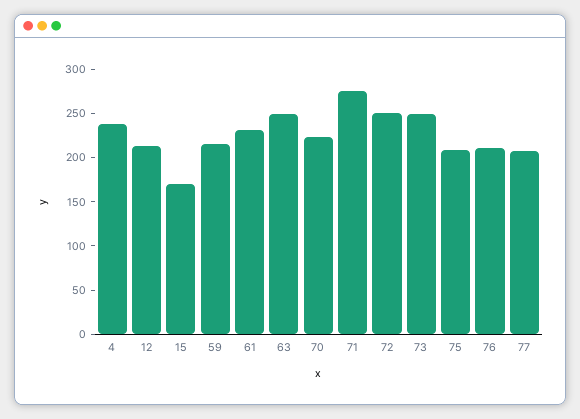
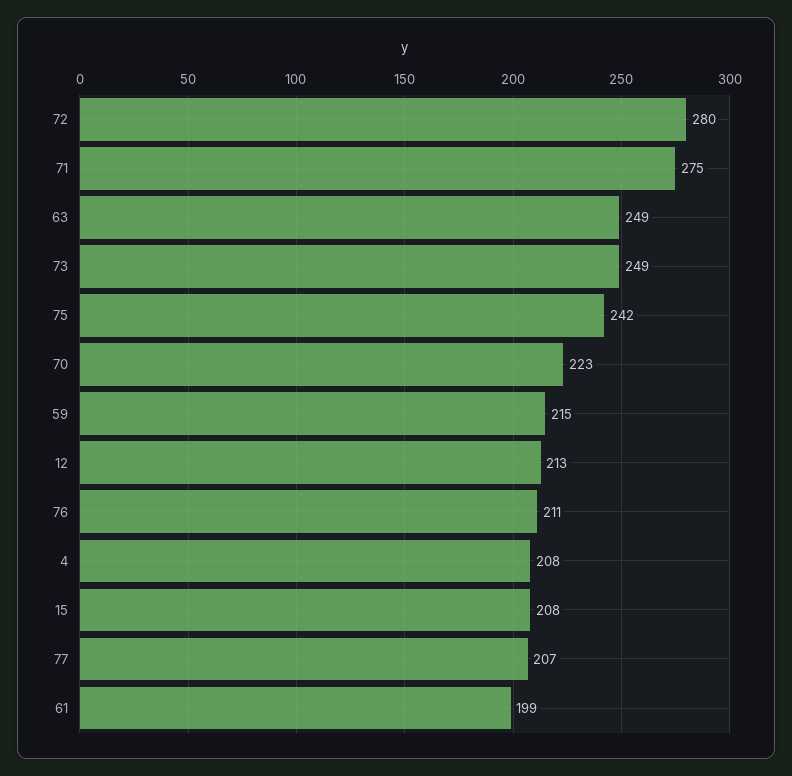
  {
-   "4": 240,
+   "4": 208,
    "12": 213,
-   "15": 170,
+   "15": 208,
    "59": 215,
-   "61": 230,
+   "61": 199,
    "63": 249,
    "70": 223,
    "71": 275,
-   "72": 250,
+   "72": 280,
    "73": 249,
-   "75": 210,
+   "75": 242,
    "76": 211,
    "77": 207
  }

